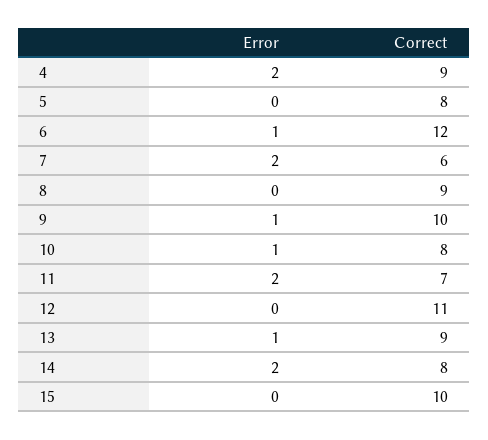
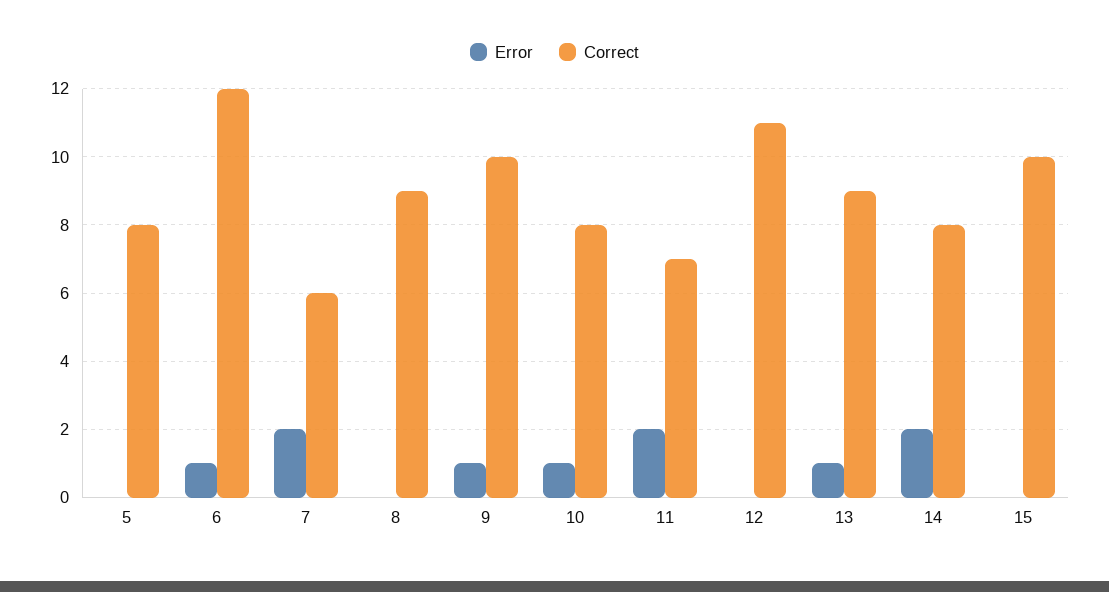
  {
    "Error": {
-     "4": 2,
      "5": 0,
      "6": 1,
      "7": 2,
      "8": 0,
      "9": 1,
      "10": 1,
      "11": 2,
      "12": 0,
      "13": 1,
      "14": 2,
      "15": 0
    },
    "Correct": {
-     "4": 9,
      "5": 8,
      "6": 12,
      "7": 6,
      "8": 9,
      "9": 10,
      "10": 8,
      "11": 7,
      "12": 11,
      "13": 9,
      "14": 8,
      "15": 10
    }
  }

